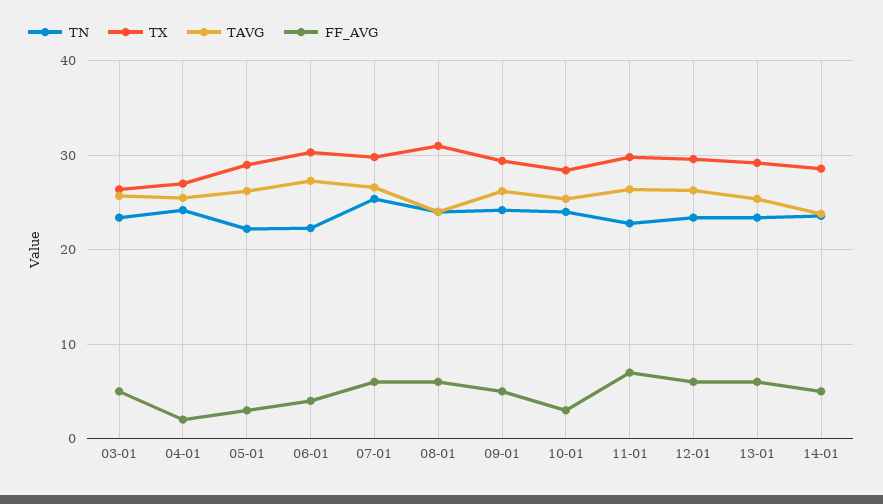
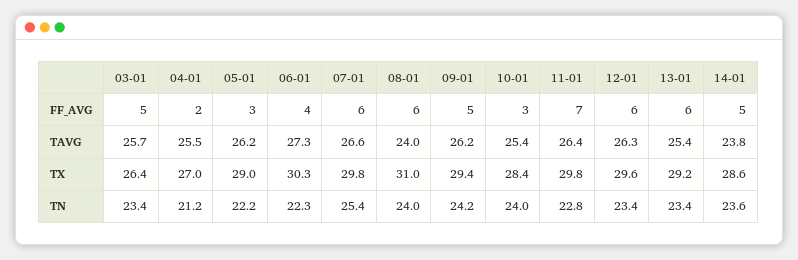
  {
    "TN": {
      "03-01": 23.4,
-     "04-01": 24,
+     "04-01": 21.2,
      "05-01": 22.2,
      "06-01": 22.3,
      "07-01": 25.4,
      "08-01": 24,
      "09-01": 24.2,
      "10-01": 24,
      "11-01": 22.8,
      "12-01": 23.4,
      "13-01": 23.4,
      "14-01": 23.6
    },
    "TX": {
      "03-01": 26.4,
      "04-01": 27,
      "05-01": 29,
      "06-01": 30.3,
      "07-01": 29.8,
      "08-01": 31,
      "09-01": 29.4,
      "10-01": 28.4,
      "11-01": 29.8,
      "12-01": 29.6,
      "13-01": 29.2,
      "14-01": 28.6
    },
    "TAVG": {
      "03-01": 25.7,
      "04-01": 25.5,
      "05-01": 26.2,
      "06-01": 27.3,
      "07-01": 26.6,
      "08-01": 24,
      "09-01": 26.2,
      "10-01": 25.4,
      "11-01": 26.4,
      "12-01": 26.3,
      "13-01": 25.4,
      "14-01": 23.8
    },
    "FF_AVG": {
      "03-01": 5,
      "04-01": 2,
      "05-01": 3,
      "06-01": 4,
      "07-01": 6,
      "08-01": 6,
      "09-01": 5,
      "10-01": 3,
      "11-01": 7,
      "12-01": 6,
      "13-01": 6,
      "14-01": 5
    }
  }

